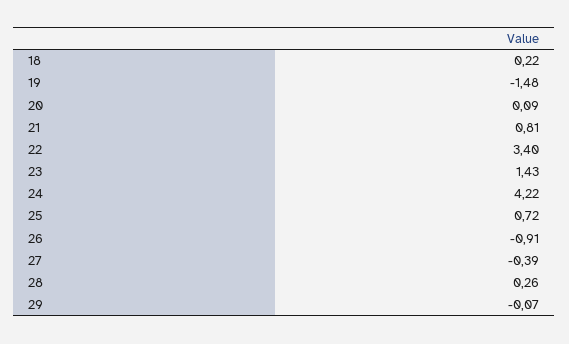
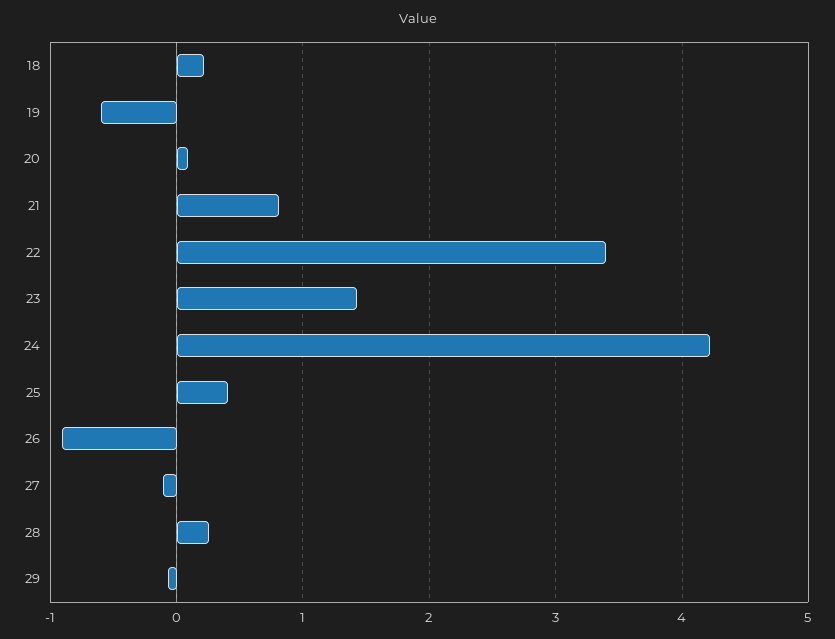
  {
    "18": 0.22,
-   "19": -1.48,
+   "19": -0.6,
    "20": 0.09,
    "21": 0.81,
    "22": 3.4,
    "23": 1.43,
    "24": 4.22,
-   "25": 0.72,
+   "25": 0.4,
    "26": -0.91,
-   "27": -0.39,
+   "27": -0.1,
    "28": 0.26,
    "29": -0.07
  }

